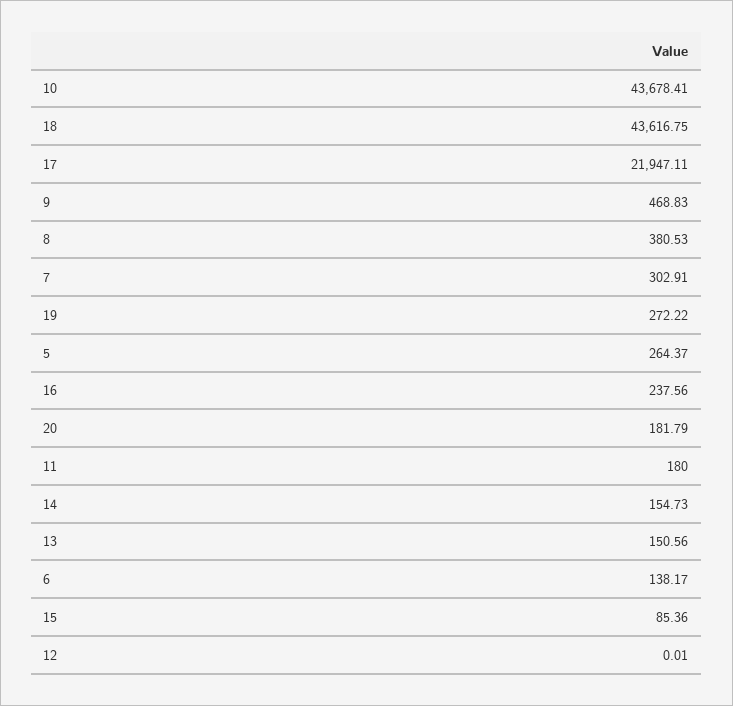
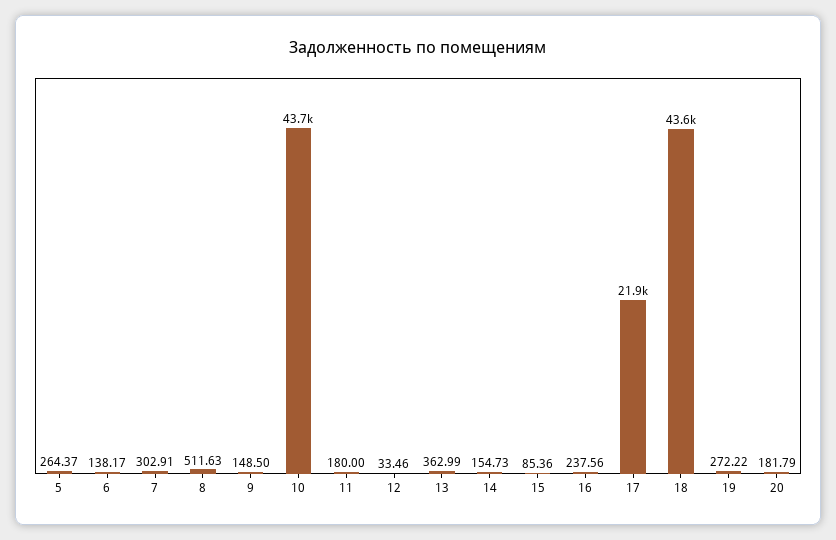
  {
    "10": 43678.41,
    "18": 43616.75,
    "17": 21947.11,
-   "9": 468.83,
+   "9": 148.5,
-   "8": 380.53,
+   "8": 511.63,
    "7": 302.91,
    "19": 272.22,
    "5": 264.37,
    "16": 237.56,
    "20": 181.79,
    "11": 180,
    "14": 154.73,
-   "13": 150.56,
+   "13": 362.99,
    "6": 138.17,
    "15": 85.36,
-   "12": 0.01
+   "12": 33.46
  }

